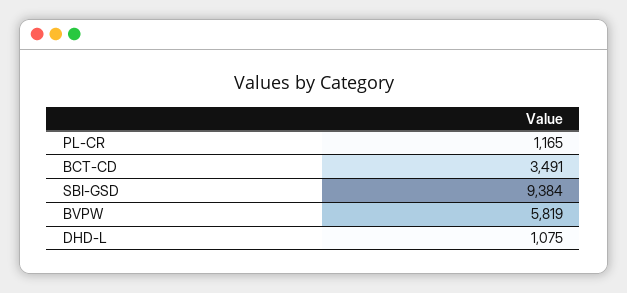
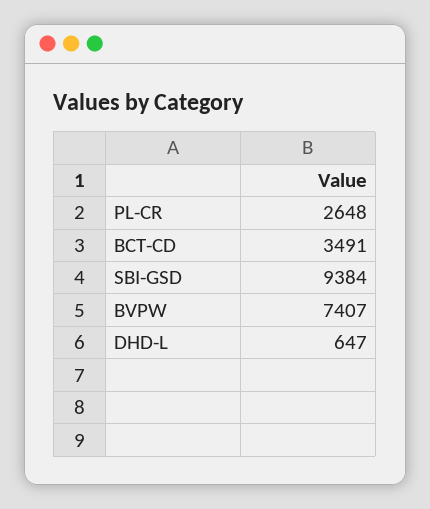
  {
-   "PL-CR": 1165,
+   "PL-CR": 2648,
    "BCT-CD": 3491,
    "SBI-GSD": 9384,
-   "BVPW": 5819,
+   "BVPW": 7407,
-   "DHD-L": 1075
+   "DHD-L": 647
  }

